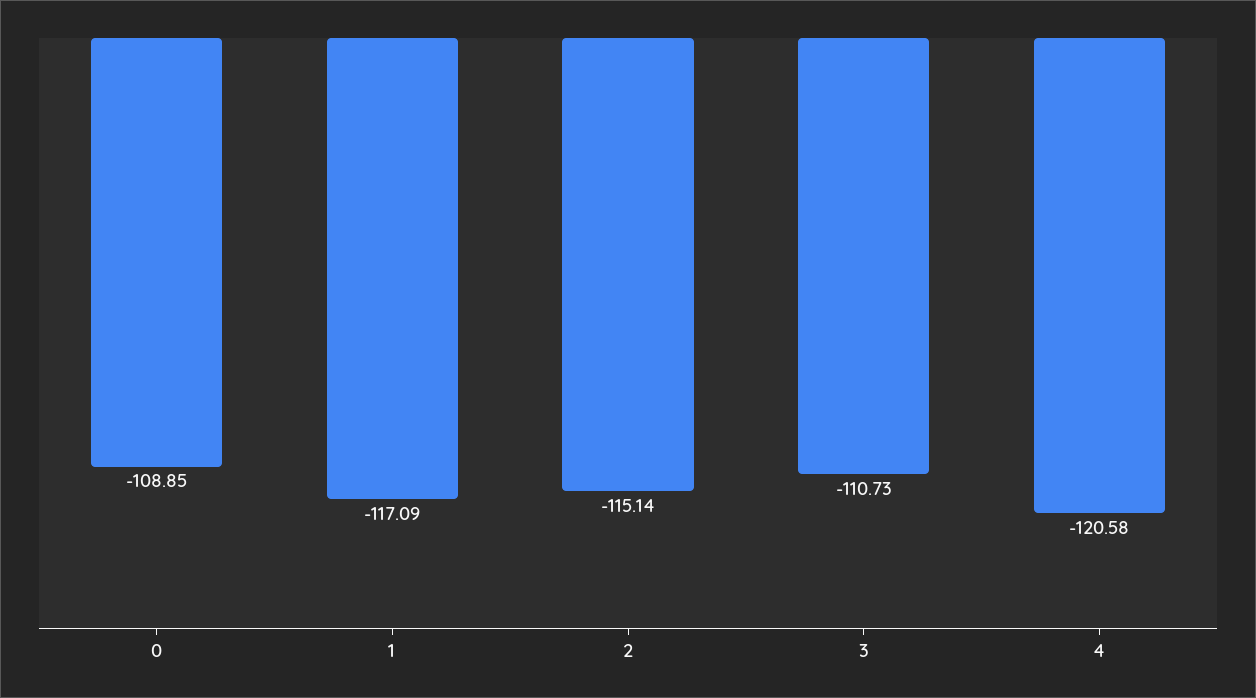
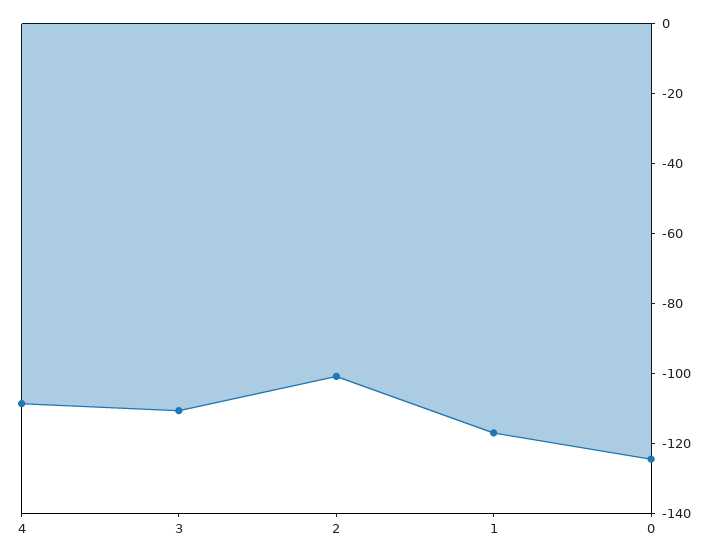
  {
-   "0": -108.85,
+   "0": -125,
    "1": -117.09,
-   "2": -115.14,
+   "2": -100,
    "3": -110.73,
-   "4": -120.58
+   "4": -110
  }

